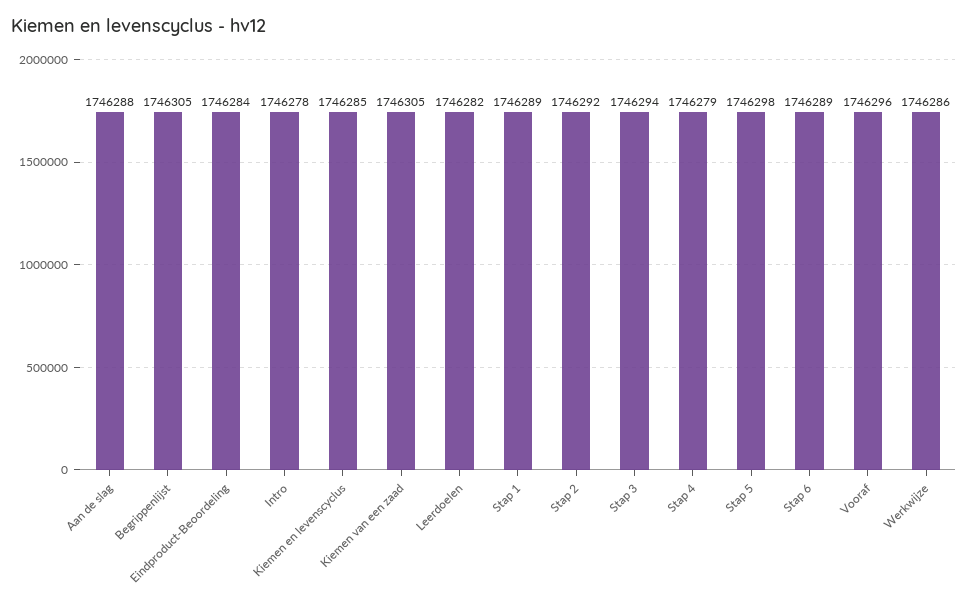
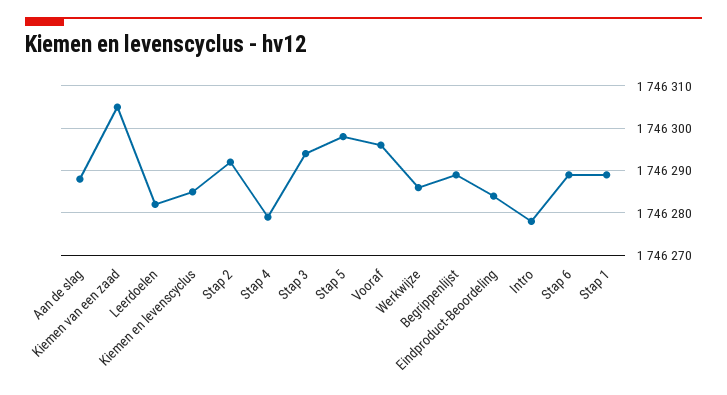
  {
    "Aan de slag": 1746288,
-   "Begrippenlijst": 1746305,
+   "Begrippenlijst": 1746290,
    "Eindproduct-Beoordeling": 1746284,
    "Intro": 1746278,
    "Kiemen en levenscyclus": 1746285,
    "Kiemen van een zaad": 1746305,
    "Leerdoelen": 1746282,
    "Stap 1": 1746289,
    "Stap 2": 1746292,
    "Stap 3": 1746294,
    "Stap 4": 1746279,
    "Stap 5": 1746298,
    "Stap 6": 1746289,
    "Vooraf": 1746296,
    "Werkwijze": 1746286
  }

